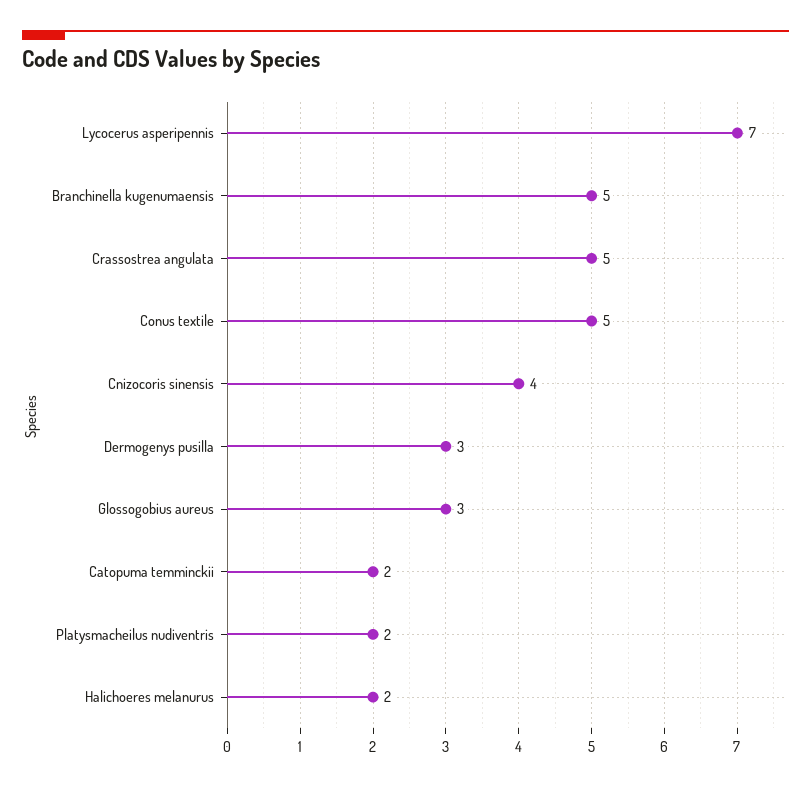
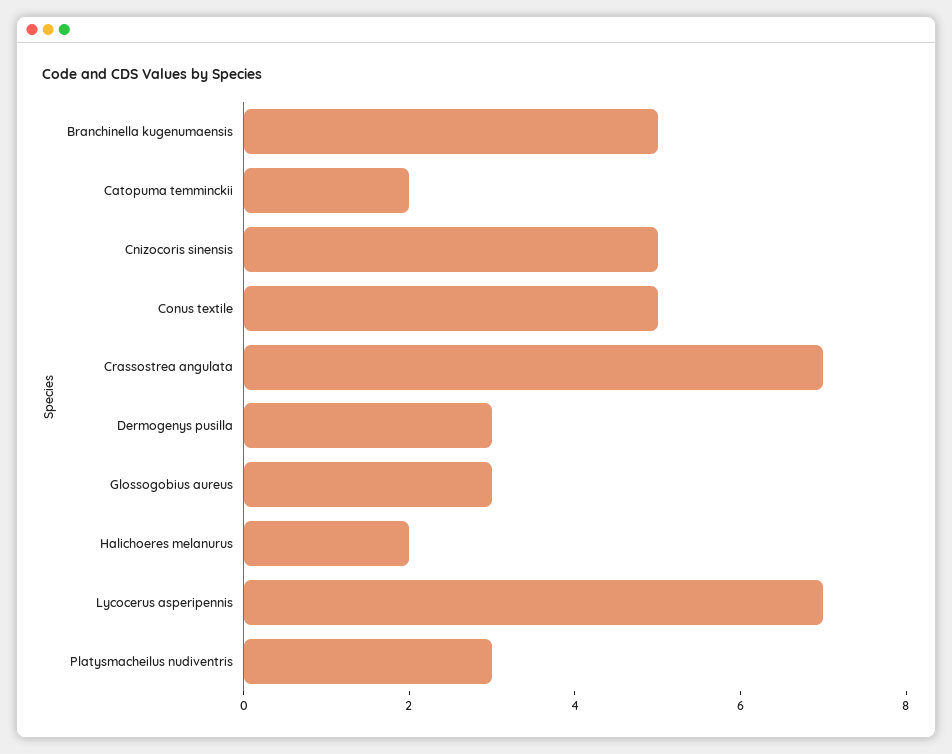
  {
    "Lycocerus asperipennis": 7,
    "Branchinella kugenumaensis": 5,
-   "Crassostrea angulata": 5,
+   "Crassostrea angulata": 7,
    "Conus textile": 5,
-   "Cnizocoris sinensis": 4,
+   "Cnizocoris sinensis": 5,
    "Dermogenys pusilla": 3,
    "Glossogobius aureus": 3,
    "Catopuma temminckii": 2,
-   "Platysmacheilus nudiventris": 2,
+   "Platysmacheilus nudiventris": 3,
    "Halichoeres melanurus": 2
  }

